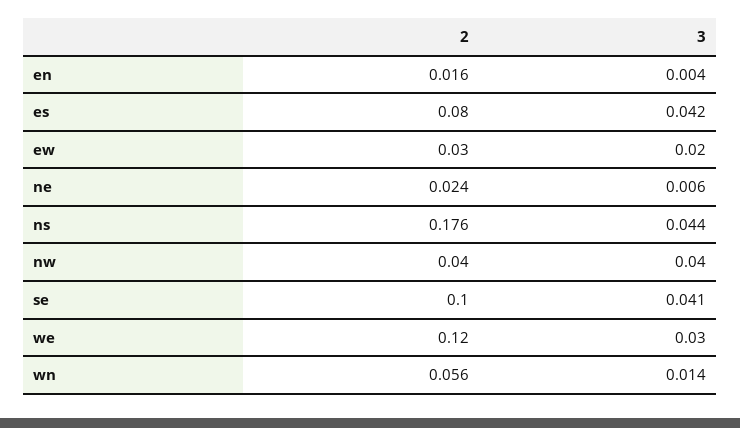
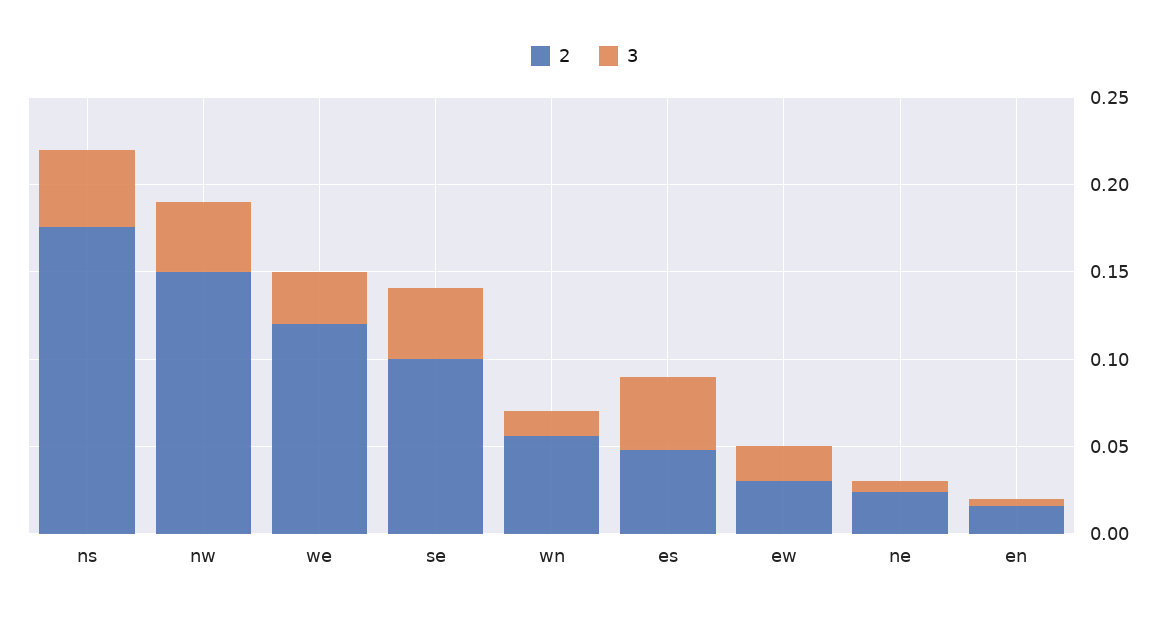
  {
    "2": {
      "en": 0.016,
-     "es": 0.08,
+     "es": 0.05,
      "ew": 0.03,
      "ne": 0.024,
      "ns": 0.176,
-     "nw": 0.04,
+     "nw": 0.15,
      "se": 0.1,
      "we": 0.12,
      "wn": 0.056
    },
    "3": {
      "en": 0.004,
      "es": 0.042,
      "ew": 0.02,
      "ne": 0.006,
      "ns": 0.044,
      "nw": 0.04,
      "se": 0.041,
      "we": 0.03,
      "wn": 0.014
    }
  }

